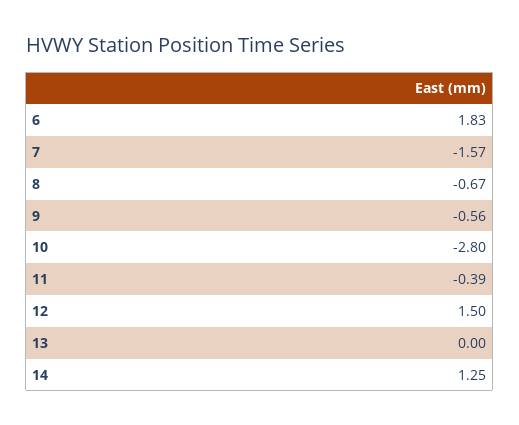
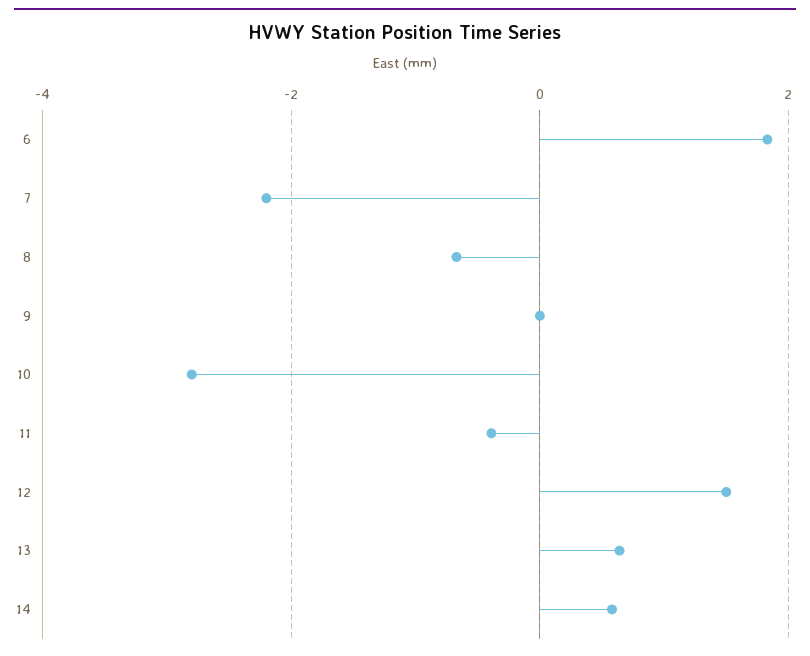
  {
    "6": 1.83,
-   "7": -1.57,
+   "7": -2.2,
    "8": -0.67,
-   "9": -0.56,
+   "9": 0,
    "10": -2.8,
    "11": -0.39,
    "12": 1.5,
-   "13": 0,
+   "13": 0.6,
-   "14": 1.25
+   "14": 0.6
  }

